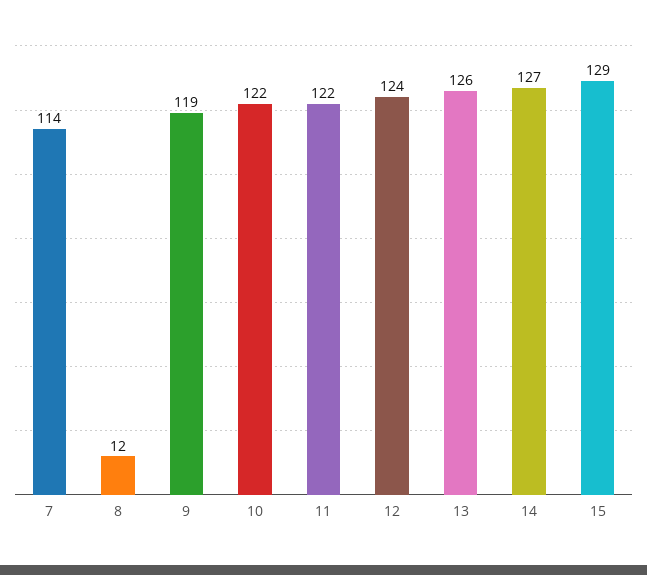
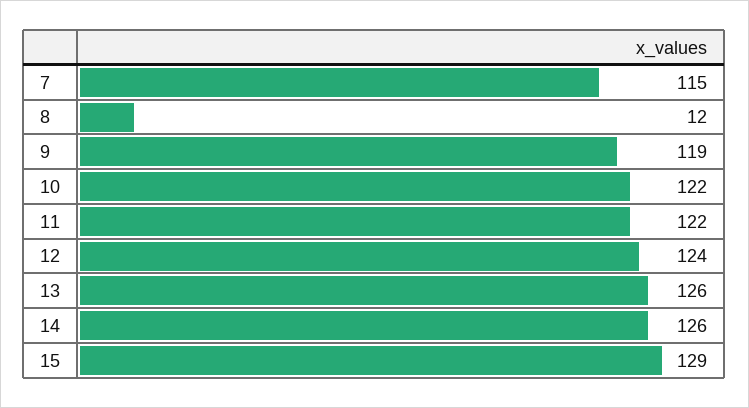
  {
-   "7": 114,
+   "7": 115,
    "8": 12,
    "9": 119,
    "10": 122,
    "11": 122,
    "12": 124,
    "13": 126,
-   "14": 127,
+   "14": 126,
    "15": 129
  }

